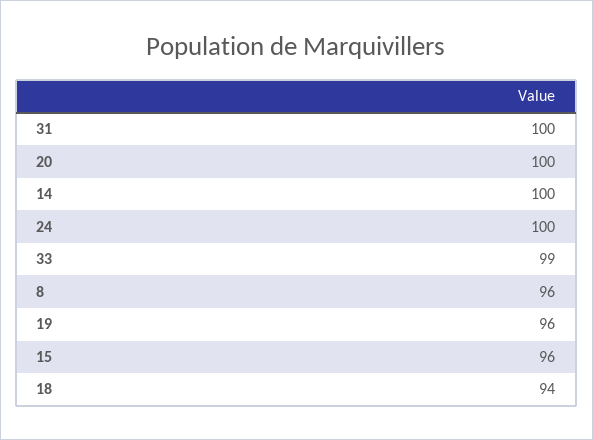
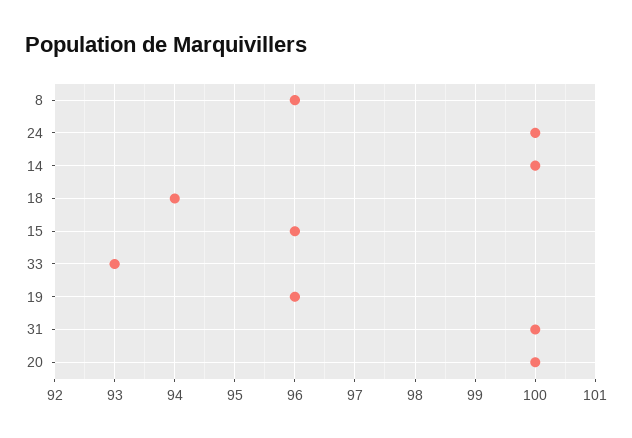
  {
    "31": 100,
    "20": 100,
    "14": 100,
    "24": 100,
-   "33": 99,
+   "33": 93,
    "8": 96,
    "19": 96,
    "15": 96,
    "18": 94
  }

